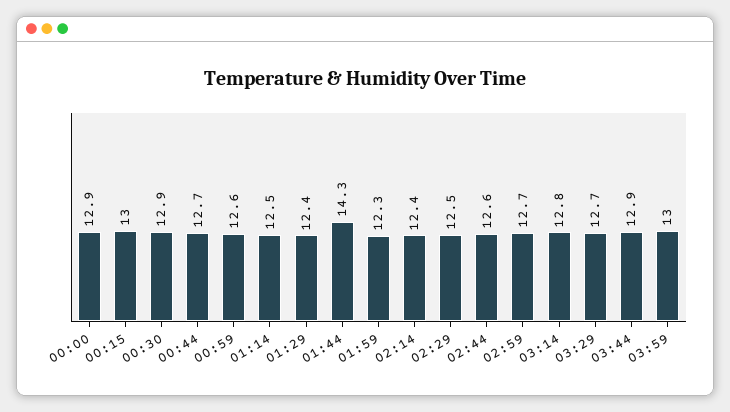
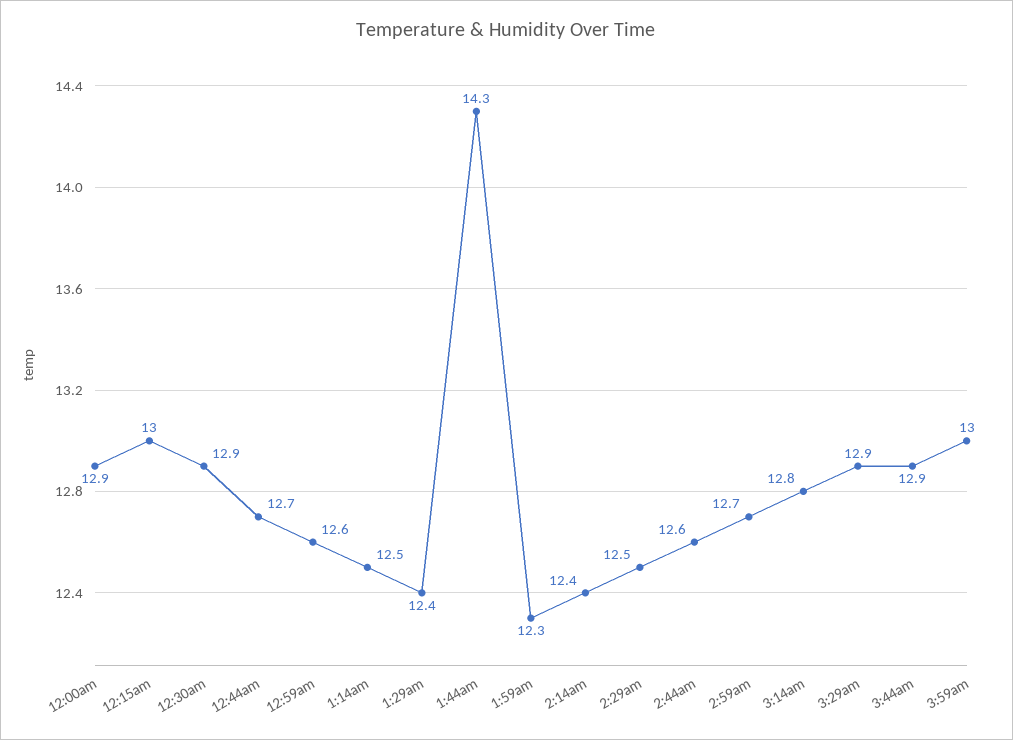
  {
    "00:00": 12.9,
    "00:15": 13,
    "00:30": 12.9,
    "00:44": 12.7,
    "00:59": 12.6,
    "01:14": 12.5,
    "01:29": 12.4,
    "01:44": 14.3,
    "01:59": 12.3,
    "02:14": 12.4,
    "02:29": 12.5,
    "02:44": 12.6,
    "02:59": 12.7,
    "03:14": 12.8,
-   "03:29": 12.7,
+   "03:29": 12.9,
    "03:44": 12.9,
    "03:59": 13
  }

